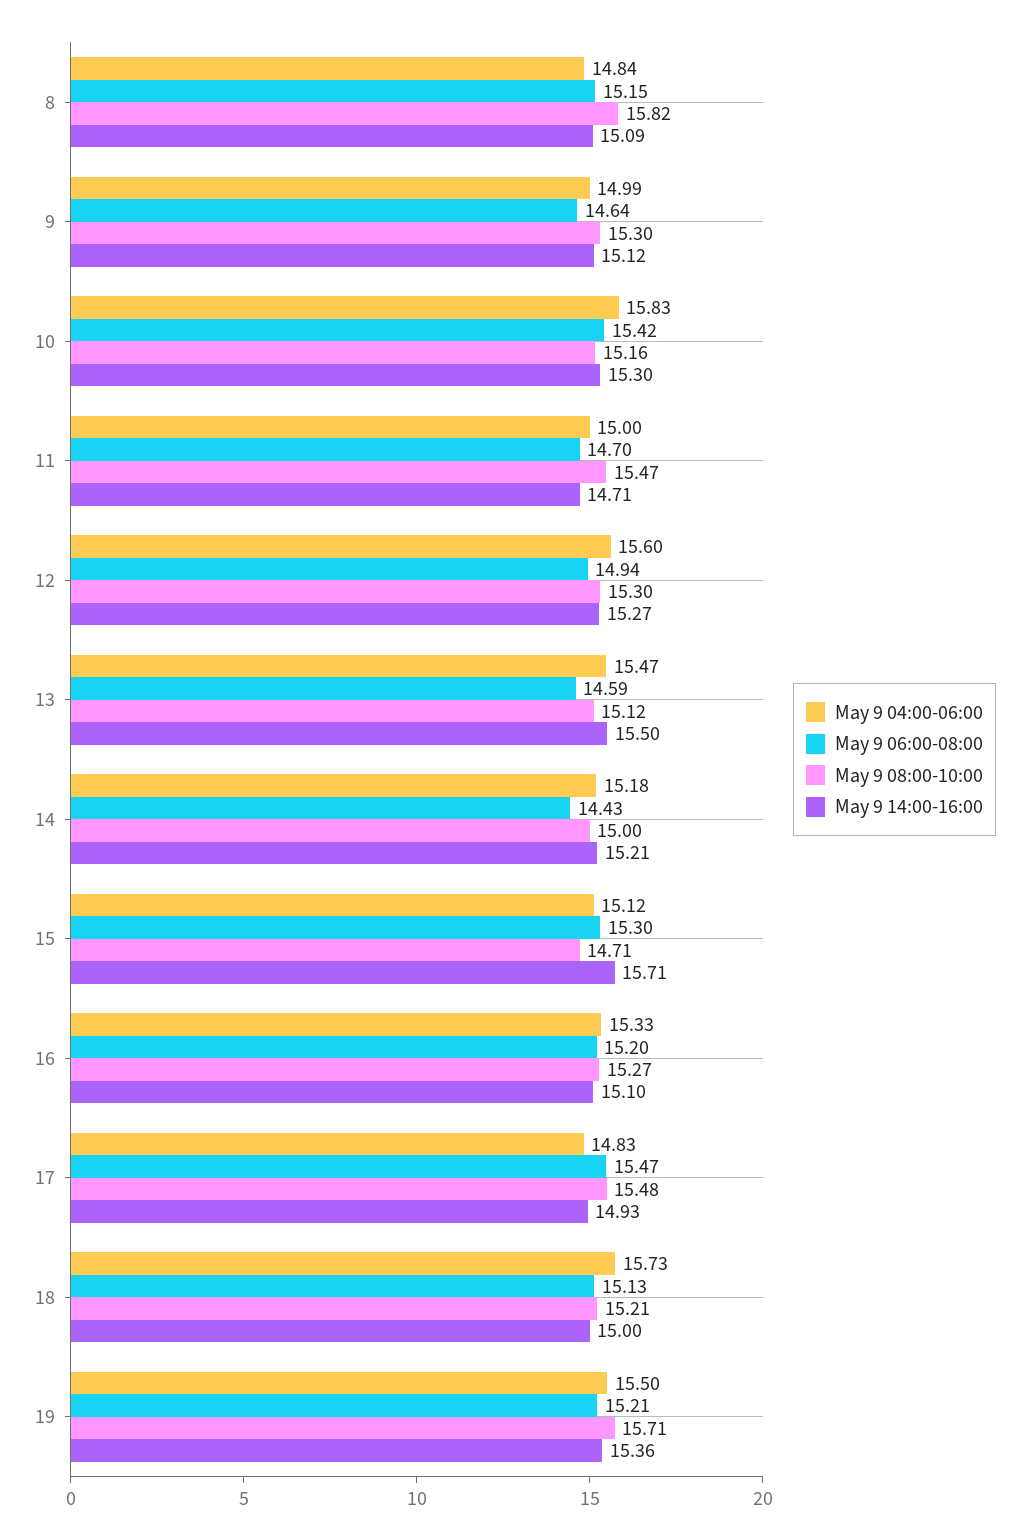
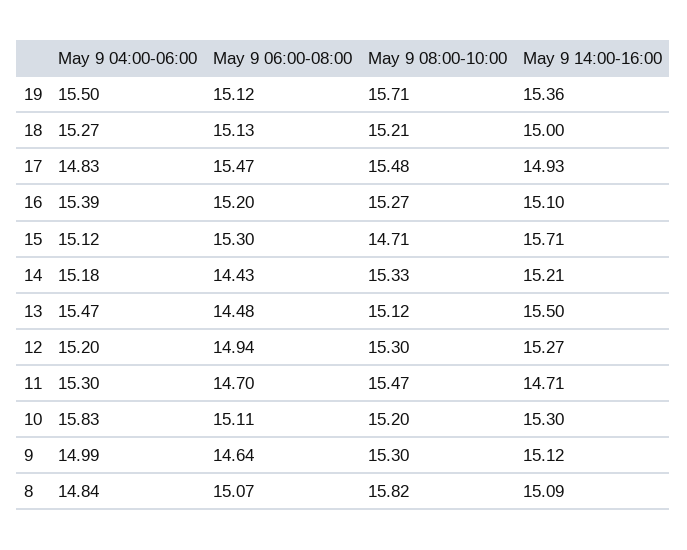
  {
    "May 9 04:00-06:00": {
      "8": 14.84,
      "9": 14.99,
      "10": 15.83,
-     "11": 15,
+     "11": 15.3,
-     "12": 15.6,
+     "12": 15.2,
      "13": 15.47,
      "14": 15.18,
      "15": 15.12,
-     "16": 15.33,
+     "16": 15.39,
      "17": 14.83,
-     "18": 15.73,
+     "18": 15.27,
      "19": 15.5
    },
    "May 9 06:00-08:00": {
-     "8": 15.15,
+     "8": 15.07,
      "9": 14.64,
-     "10": 15.42,
+     "10": 15.11,
      "11": 14.7,
      "12": 14.94,
-     "13": 14.59,
+     "13": 14.48,
      "14": 14.43,
      "15": 15.3,
      "16": 15.2,
      "17": 15.47,
      "18": 15.13,
-     "19": 15.21
+     "19": 15.12
    },
    "May 9 08:00-10:00": {
      "8": 15.82,
      "9": 15.3,
-     "10": 15.16,
+     "10": 15.2,
      "11": 15.47,
      "12": 15.3,
      "13": 15.12,
-     "14": 15,
+     "14": 15.33,
      "15": 14.71,
      "16": 15.27,
      "17": 15.48,
      "18": 15.21,
      "19": 15.71
    },
    "May 9 14:00-16:00": {
      "8": 15.09,
      "9": 15.12,
      "10": 15.3,
      "11": 14.71,
      "12": 15.27,
      "13": 15.5,
      "14": 15.21,
      "15": 15.71,
      "16": 15.1,
      "17": 14.93,
      "18": 15,
      "19": 15.36
    }
  }

